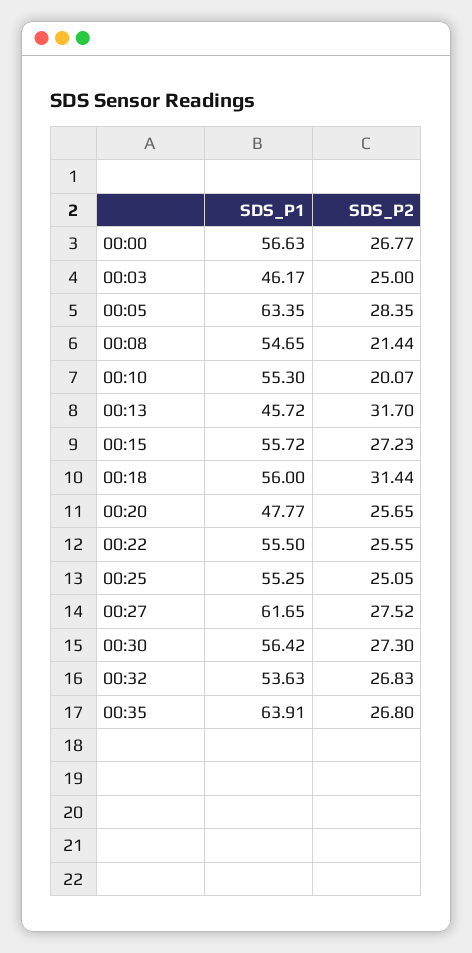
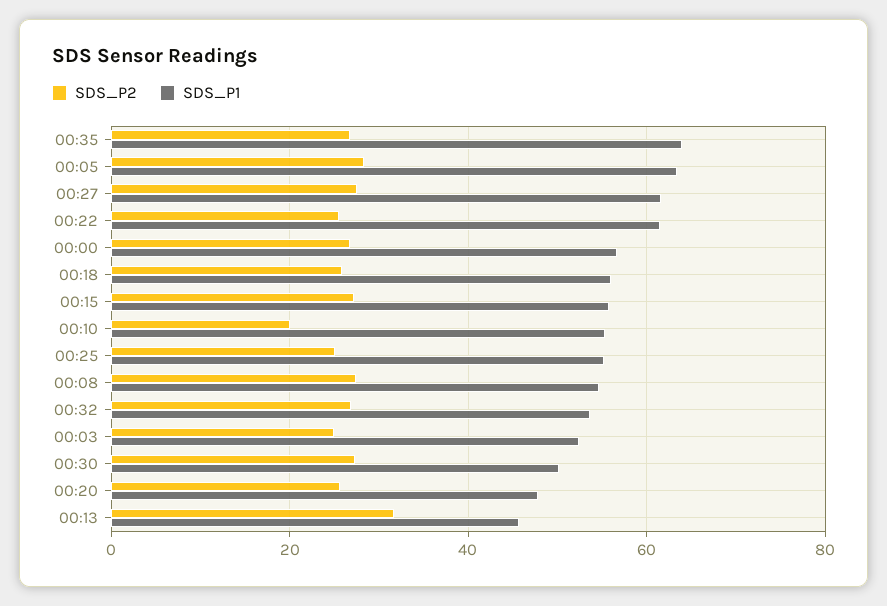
  {
    "SDS_P1": {
      "00:00": 56.63,
-     "00:03": 46.17,
+     "00:03": 52,
      "00:05": 63.35,
      "00:08": 54.65,
      "00:10": 55.3,
      "00:13": 45.72,
      "00:15": 55.72,
      "00:18": 56,
      "00:20": 47.77,
-     "00:22": 55.5,
+     "00:22": 62,
      "00:25": 55.25,
      "00:27": 61.65,
-     "00:30": 56.42,
+     "00:30": 50,
      "00:32": 53.63,
      "00:35": 63.91
    },
    "SDS_P2": {
      "00:00": 26.77,
      "00:03": 25,
      "00:05": 28.35,
-     "00:08": 21.44,
+     "00:08": 28,
      "00:10": 20.07,
      "00:13": 31.7,
      "00:15": 27.23,
-     "00:18": 31.44,
+     "00:18": 26,
      "00:20": 25.65,
      "00:22": 25.55,
      "00:25": 25.05,
      "00:27": 27.52,
      "00:30": 27.3,
      "00:32": 26.83,
      "00:35": 26.8
    }
  }

